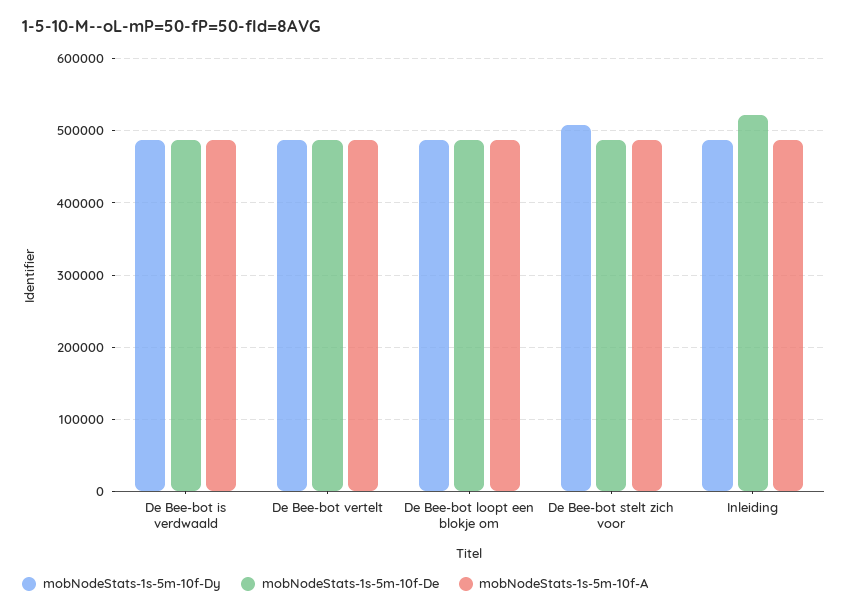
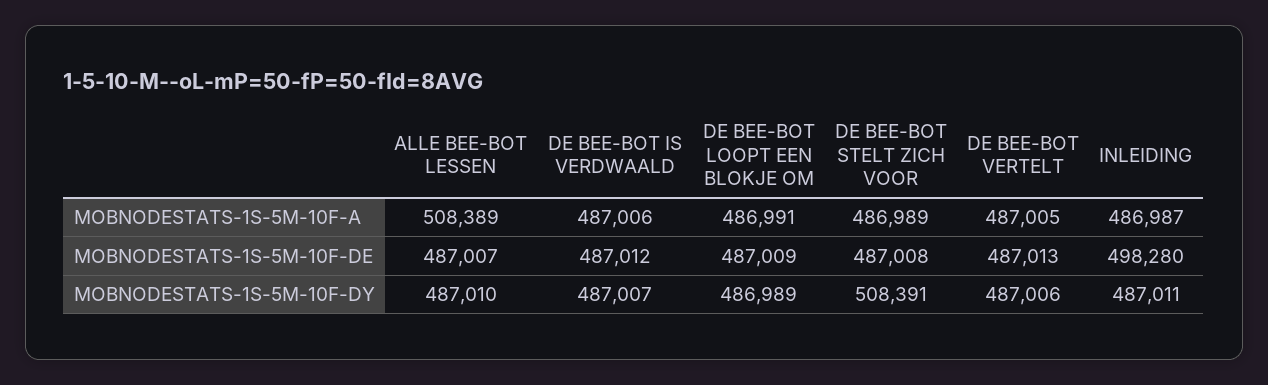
  {
    "mobNodeStats-1s-5m-10f-Dy": {
      "De Bee-bot is verdwaald": 487007,
      "De Bee-bot vertelt": 487006,
      "De Bee-bot loopt een blokje om": 486989,
      "De Bee-bot stelt zich voor": 508391,
-     "Inleiding": 487011
+     "Inleiding": 487011,
+     "ALLE BEE-BOT LESSEN": 487010
    },
    "mobNodeStats-1s-5m-10f-De": {
      "De Bee-bot is verdwaald": 487012,
      "De Bee-bot vertelt": 487013,
      "De Bee-bot loopt een blokje om": 487009,
      "De Bee-bot stelt zich voor": 487008,
-     "Inleiding": 520000
+     "Inleiding": 498280,
+     "ALLE BEE-BOT LESSEN": 487007
    },
    "mobNodeStats-1s-5m-10f-A": {
      "De Bee-bot is verdwaald": 487006,
      "De Bee-bot vertelt": 487005,
      "De Bee-bot loopt een blokje om": 486991,
      "De Bee-bot stelt zich voor": 486989,
-     "Inleiding": 486987
+     "Inleiding": 486987,
+     "ALLE BEE-BOT LESSEN": 508389
    }
  }

